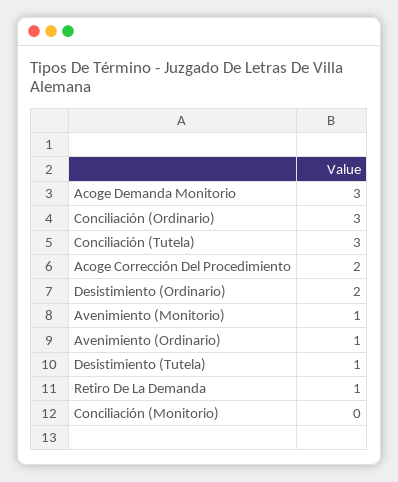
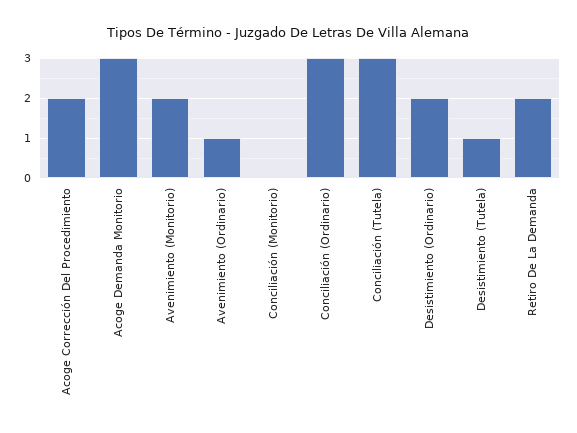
  {
    "Acoge Demanda Monitorio": 3,
    "Conciliación (Ordinario)": 3,
    "Conciliación (Tutela)": 3,
    "Acoge Corrección Del Procedimiento": 2,
    "Desistimiento (Ordinario)": 2,
-   "Avenimiento (Monitorio)": 1,
+   "Avenimiento (Monitorio)": 2,
    "Avenimiento (Ordinario)": 1,
    "Desistimiento (Tutela)": 1,
-   "Retiro De La Demanda": 1,
+   "Retiro De La Demanda": 2,
    "Conciliación (Monitorio)": 0
  }

